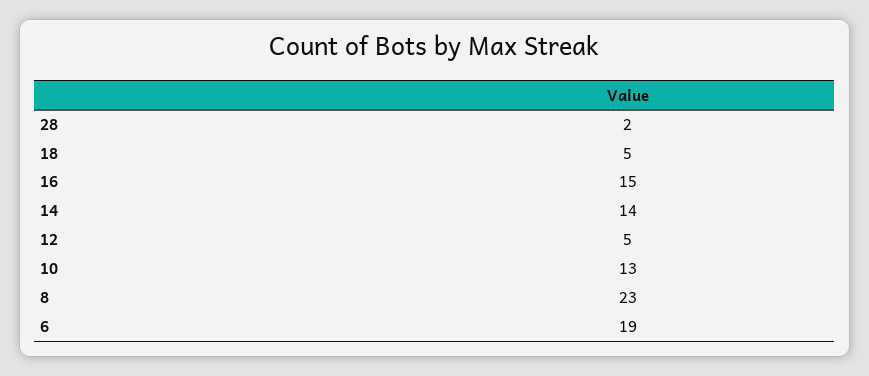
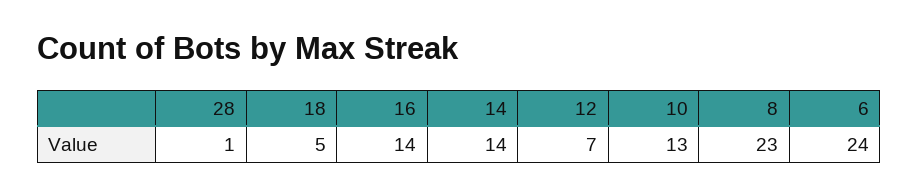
  {
-   "28": 2,
+   "28": 1,
    "18": 5,
-   "16": 15,
+   "16": 14,
    "14": 14,
-   "12": 5,
+   "12": 7,
    "10": 13,
    "8": 23,
-   "6": 19
+   "6": 24
  }

